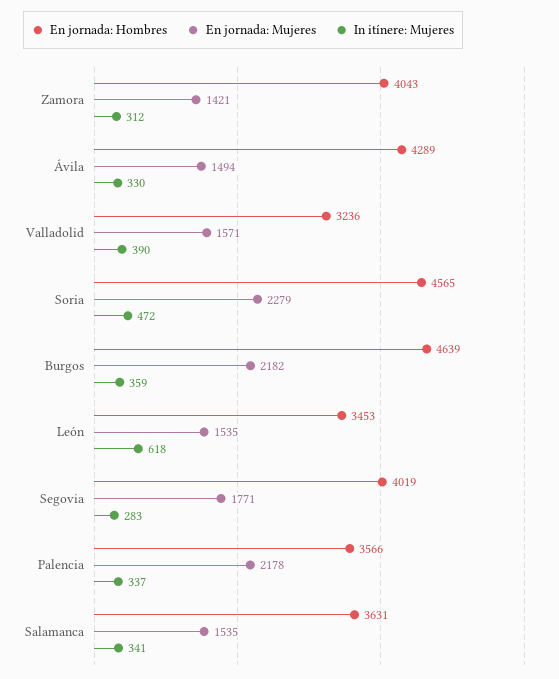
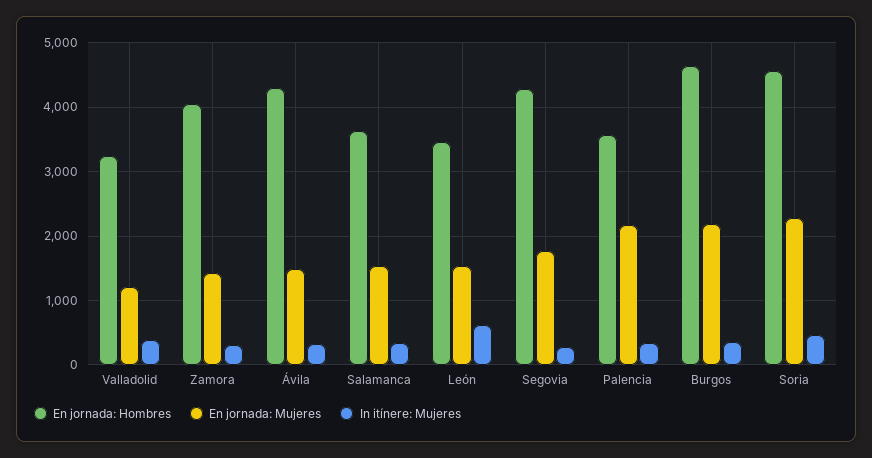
  {
    "En jornada: Hombres": {
      "Zamora": 4043,
      "Ávila": 4289,
      "Valladolid": 3236,
      "Soria": 4565,
      "Burgos": 4639,
      "León": 3453,
-     "Segovia": 4019,
+     "Segovia": 4300,
      "Palencia": 3566,
      "Salamanca": 3631
    },
    "En jornada: Mujeres": {
      "Zamora": 1421,
      "Ávila": 1494,
-     "Valladolid": 1571,
+     "Valladolid": 1200,
      "Soria": 2279,
      "Burgos": 2182,
      "León": 1535,
      "Segovia": 1771,
      "Palencia": 2178,
      "Salamanca": 1535
    },
    "In itínere: Mujeres": {
      "Zamora": 312,
      "Ávila": 330,
      "Valladolid": 390,
      "Soria": 472,
      "Burgos": 359,
      "León": 618,
      "Segovia": 283,
      "Palencia": 337,
      "Salamanca": 341
    }
  }

